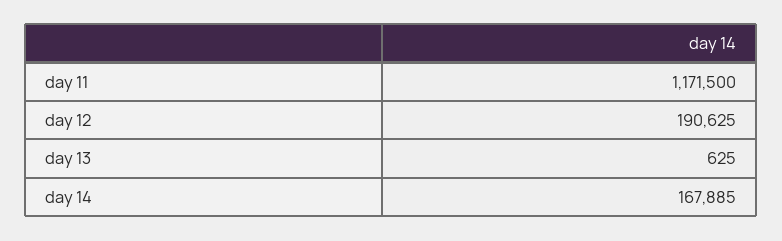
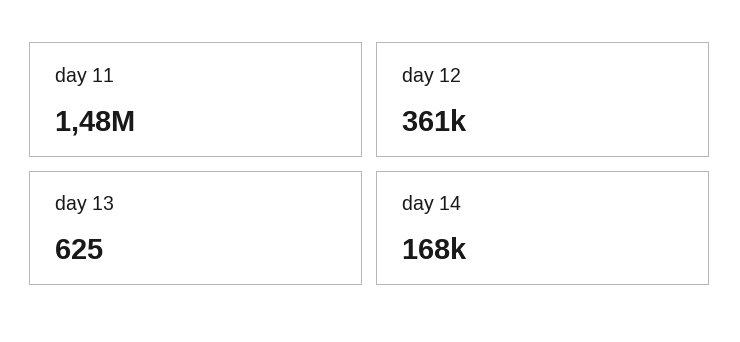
  {
-   "day 11": 1171500,
+   "day 11": 1480000,
-   "day 12": 190625,
+   "day 12": 361000,
    "day 13": 625,
    "day 14": 167885
  }

